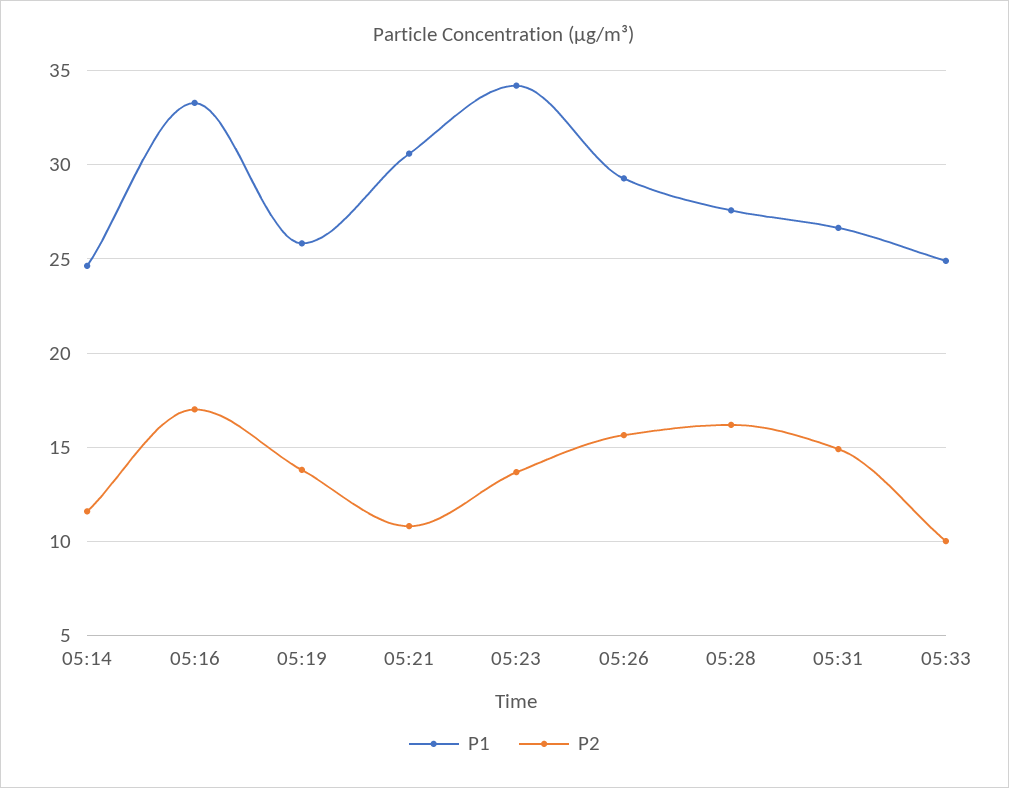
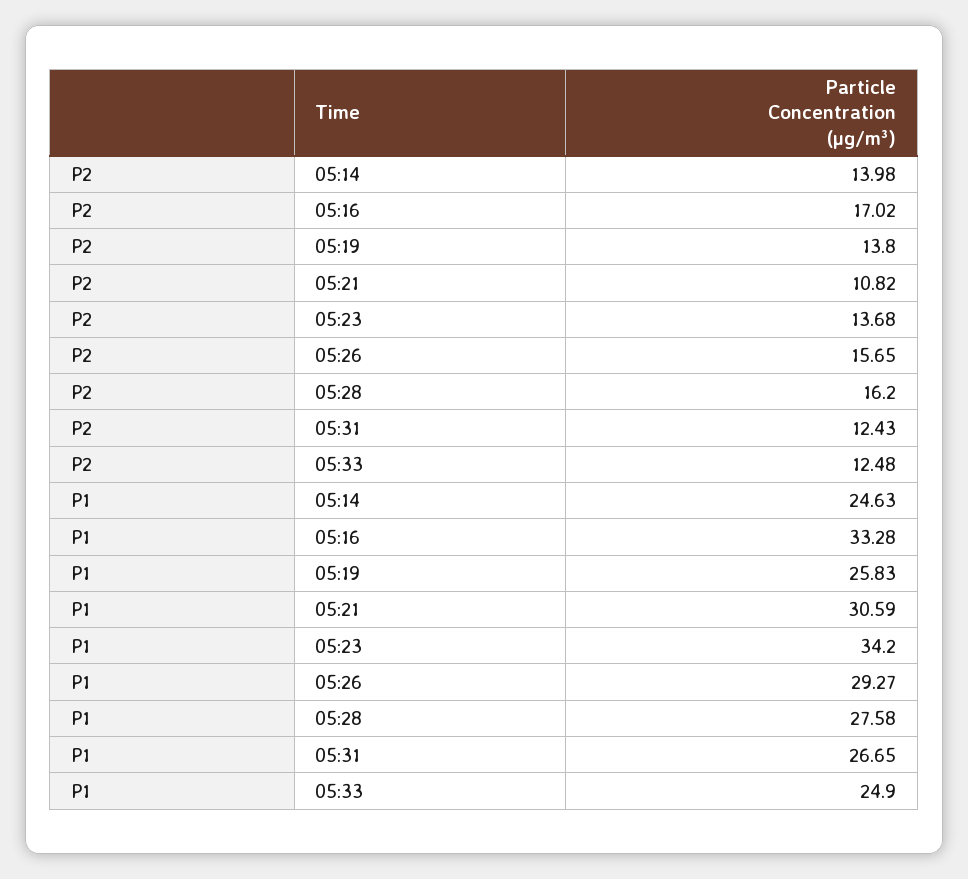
  {
    "P1": {
      "05:14": 24.63,
      "05:16": 33.28,
      "05:19": 25.83,
      "05:21": 30.59,
      "05:23": 34.2,
      "05:26": 29.27,
      "05:28": 27.58,
      "05:31": 26.65,
      "05:33": 24.9
    },
    "P2": {
-     "05:14": 11.5,
+     "05:14": 13.98,
      "05:16": 17.02,
      "05:19": 13.8,
      "05:21": 10.82,
      "05:23": 13.68,
      "05:26": 15.65,
      "05:28": 16.2,
-     "05:31": 15,
+     "05:31": 12.43,
-     "05:33": 10
+     "05:33": 12.48
    }
  }

